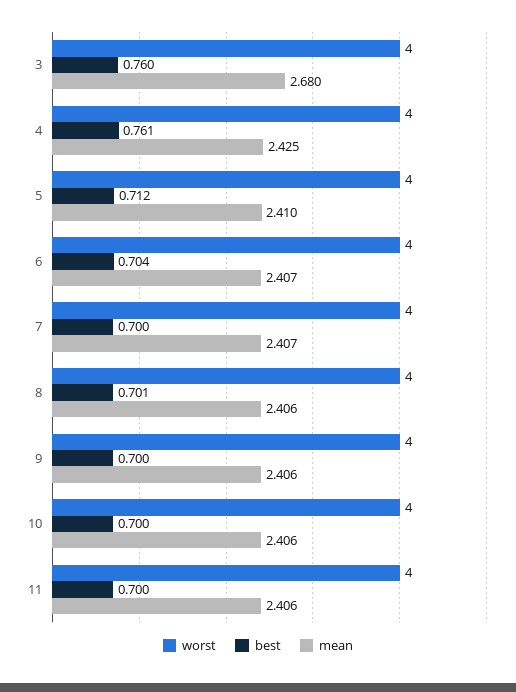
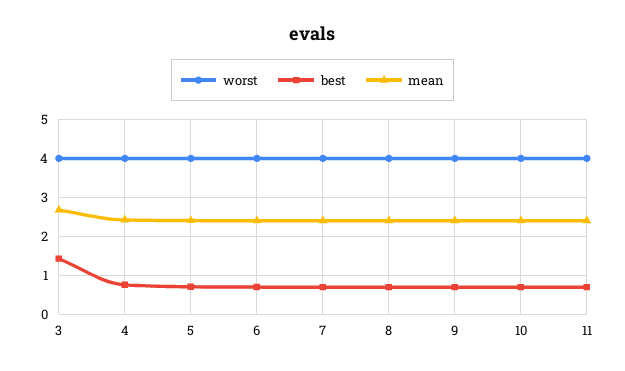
  {
    "worst": {
      "3": 4,
      "4": 4,
      "5": 4,
      "6": 4,
      "7": 4,
      "8": 4,
      "9": 4,
      "10": 4,
      "11": 4
    },
    "best": {
-     "3": 0.76,
+     "3": 1.4,
      "4": 0.761,
      "5": 0.712,
      "6": 0.704,
      "7": 0.7,
      "8": 0.701,
      "9": 0.7,
      "10": 0.7,
      "11": 0.7
    },
    "mean": {
      "3": 2.68,
      "4": 2.425,
      "5": 2.41,
      "6": 2.407,
      "7": 2.407,
      "8": 2.406,
      "9": 2.406,
      "10": 2.406,
      "11": 2.406
    }
  }

